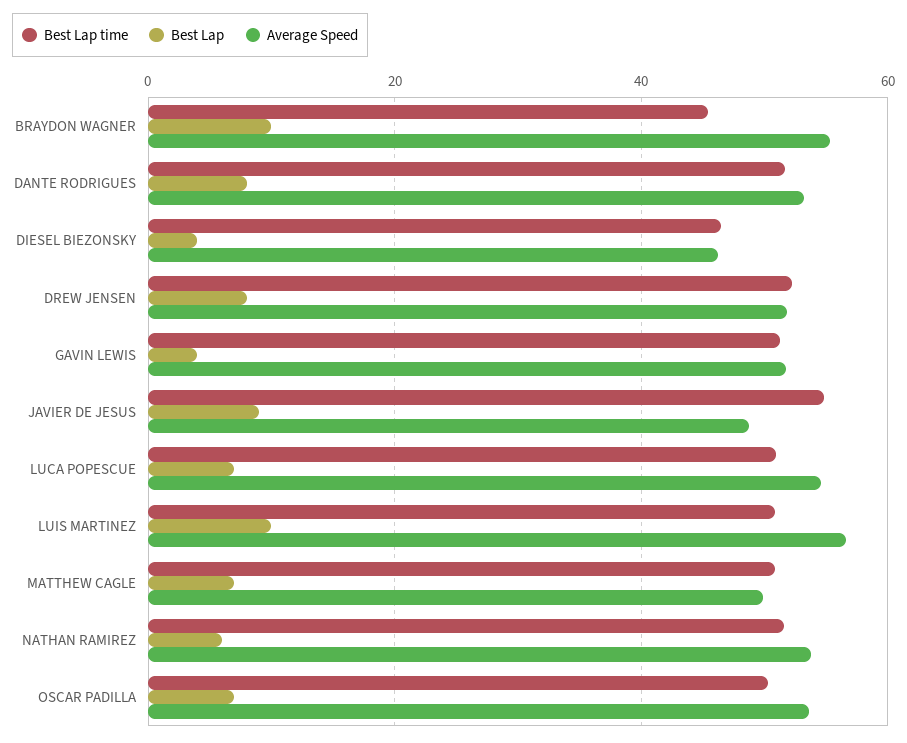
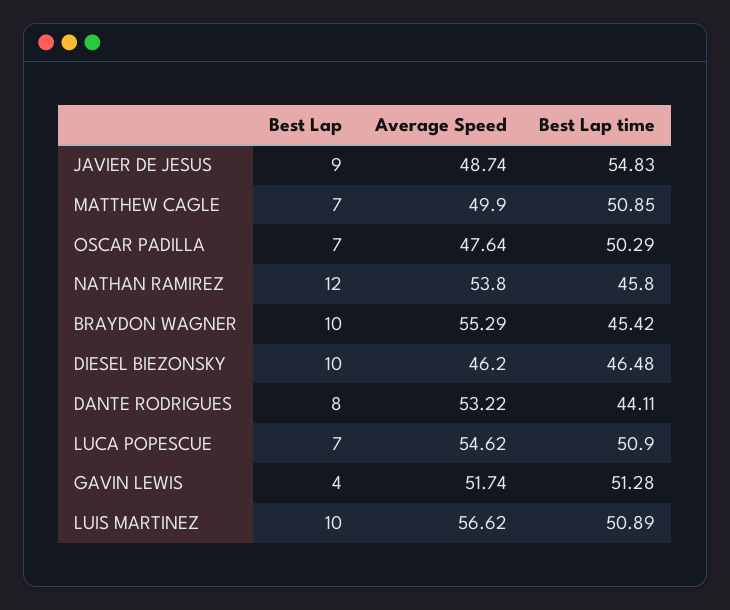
  {
    "Best Lap time": {
      "BRAYDON WAGNER": 45.42,
-     "DANTE RODRIGUES": 52,
+     "DANTE RODRIGUES": 44.11,
      "DIESEL BIEZONSKY": 46.48,
-     "DREW JENSEN": 52,
      "GAVIN LEWIS": 51.28,
      "JAVIER DE JESUS": 54.83,
      "LUCA POPESCUE": 50.9,
      "LUIS MARTINEZ": 50.89,
      "MATTHEW CAGLE": 50.85,
-     "NATHAN RAMIREZ": 52,
+     "NATHAN RAMIREZ": 45.8,
      "OSCAR PADILLA": 50.29
    },
    "Best Lap": {
      "BRAYDON WAGNER": 10,
      "DANTE RODRIGUES": 8,
-     "DIESEL BIEZONSKY": 4,
+     "DIESEL BIEZONSKY": 10,
-     "DREW JENSEN": 8,
      "GAVIN LEWIS": 4,
      "JAVIER DE JESUS": 9,
      "LUCA POPESCUE": 7,
      "LUIS MARTINEZ": 10,
      "MATTHEW CAGLE": 7,
-     "NATHAN RAMIREZ": 6,
+     "NATHAN RAMIREZ": 12,
      "OSCAR PADILLA": 7
    },
    "Average Speed": {
      "BRAYDON WAGNER": 55.29,
      "DANTE RODRIGUES": 53.22,
      "DIESEL BIEZONSKY": 46.2,
-     "DREW JENSEN": 52,
      "GAVIN LEWIS": 51.74,
      "JAVIER DE JESUS": 48.74,
      "LUCA POPESCUE": 54.62,
      "LUIS MARTINEZ": 56.62,
      "MATTHEW CAGLE": 49.9,
      "NATHAN RAMIREZ": 53.8,
-     "OSCAR PADILLA": 54
+     "OSCAR PADILLA": 47.64
    }
  }

